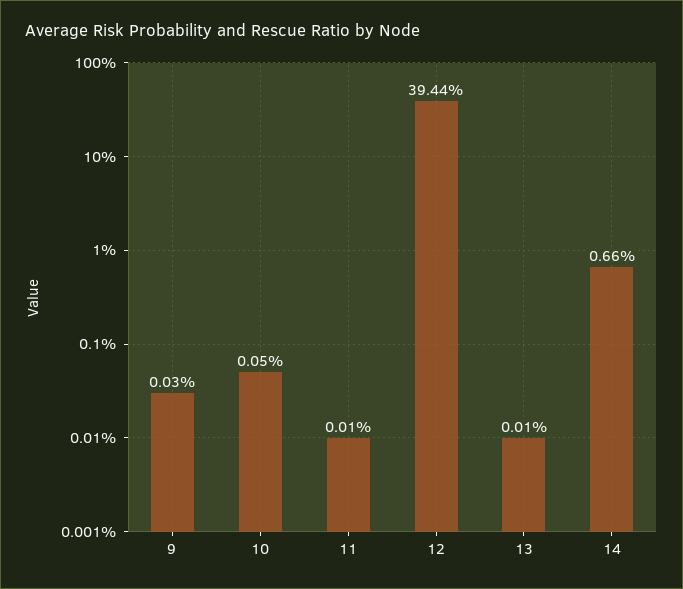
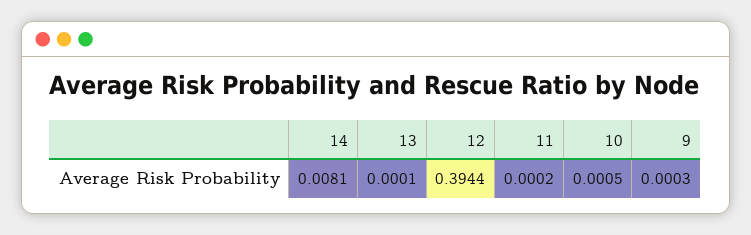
  {
    "9": 0.0003,
    "10": 0.0005,
-   "11": 0.0001,
+   "11": 0.0002,
    "12": 0.3944,
    "13": 0.0001,
-   "14": 0.0066
+   "14": 0.0081
  }

